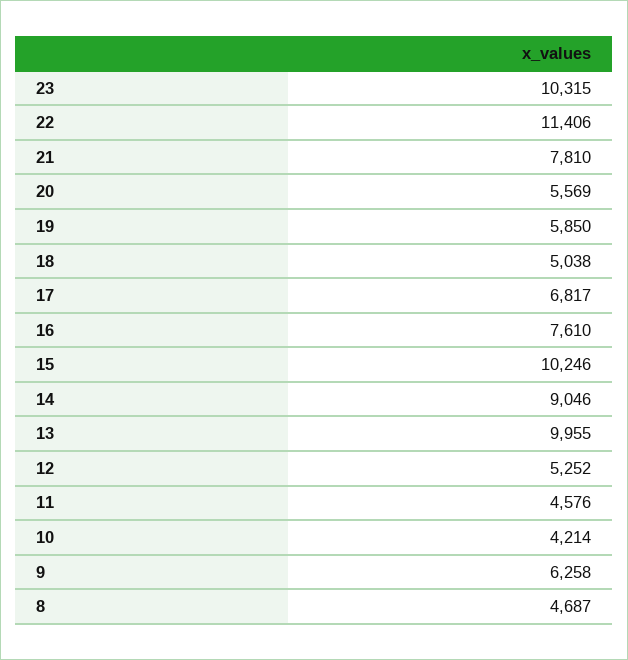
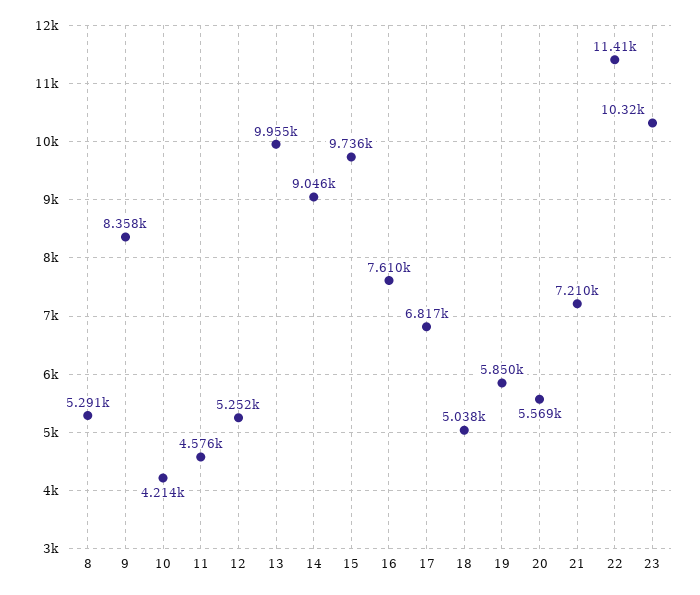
  {
    "23": 10315,
    "22": 11406,
-   "21": 7810,
+   "21": 7210,
    "20": 5569,
    "19": 5850,
    "18": 5038,
    "17": 6817,
    "16": 7610,
-   "15": 10246,
+   "15": 9736,
    "14": 9046,
    "13": 9955,
    "12": 5252,
    "11": 4576,
    "10": 4214,
-   "9": 6258,
+   "9": 8358,
-   "8": 4687
+   "8": 5291
  }

